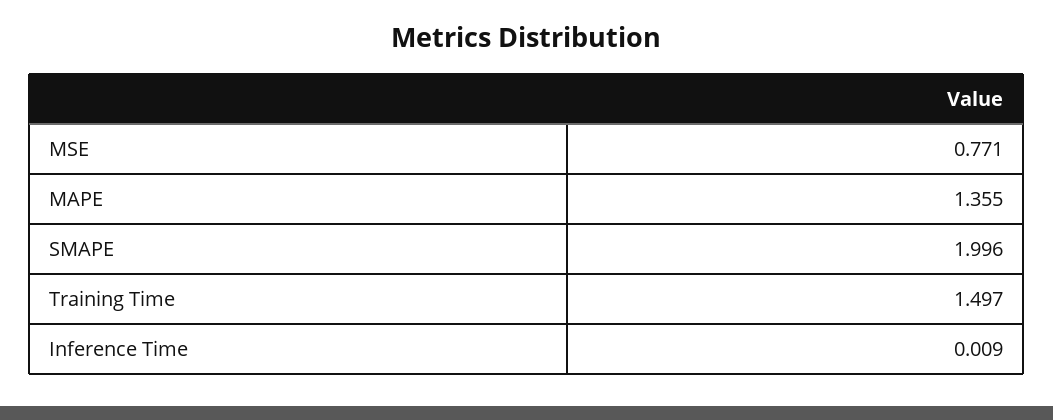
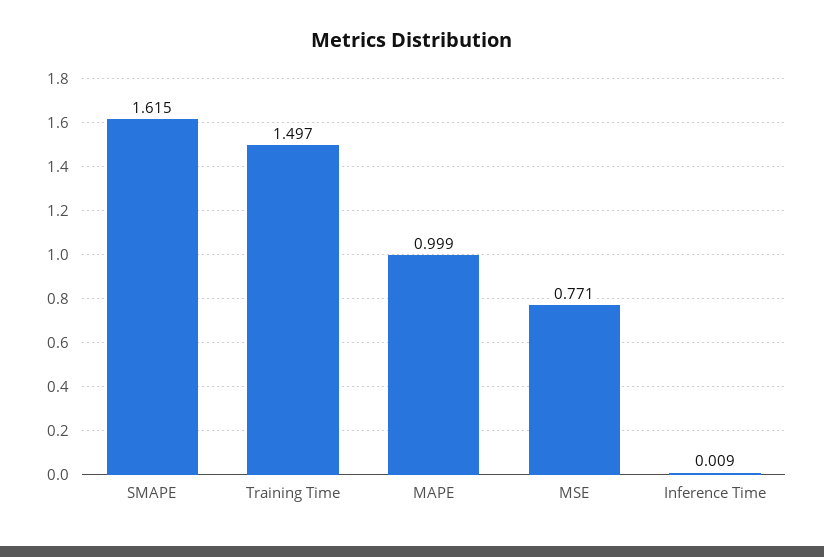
  {
    "MSE": 0.771,
-   "MAPE": 1.355,
+   "MAPE": 0.999,
-   "SMAPE": 1.996,
+   "SMAPE": 1.615,
    "Training Time": 1.497,
    "Inference Time": 0.009
  }

